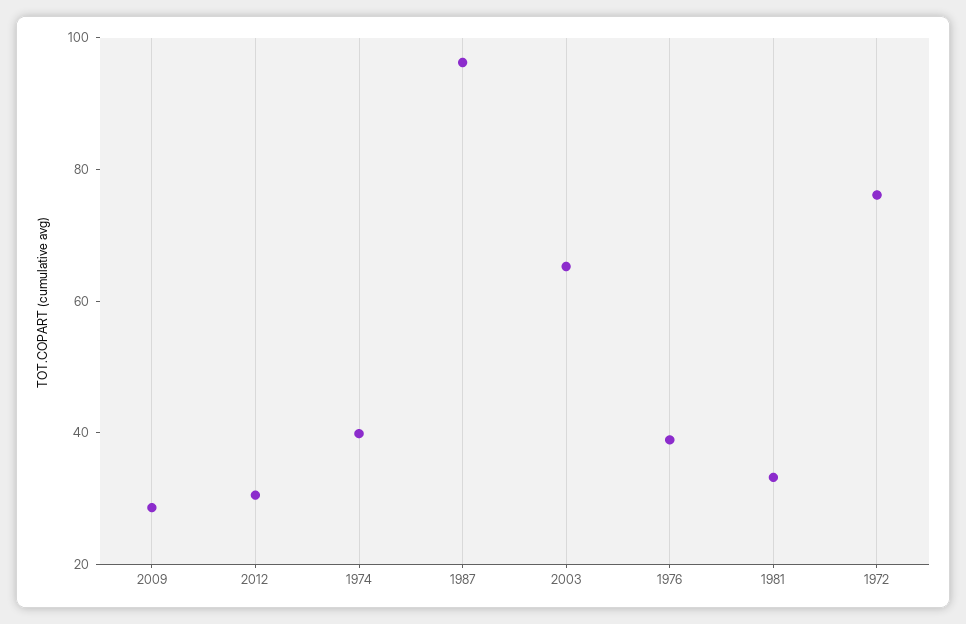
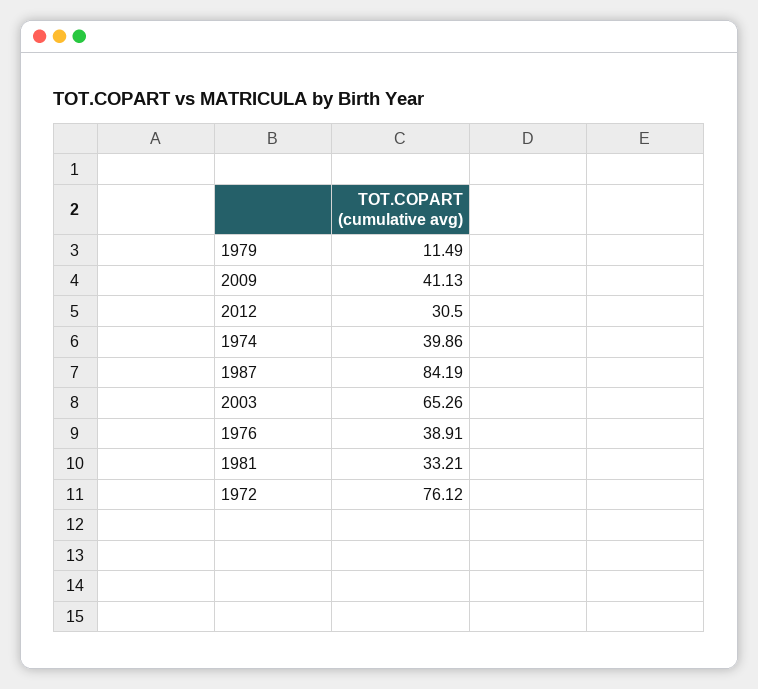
  {
-   "2009": 30,
+   "2009": 41.13,
    "2012": 30.5,
    "1974": 39.86,
-   "1987": 95,
+   "1987": 84.19,
    "2003": 65.26,
    "1976": 38.91,
    "1981": 33.21,
-   "1972": 76.12
+   "1972": 76.12,
+   "1979": 11.49
  }

